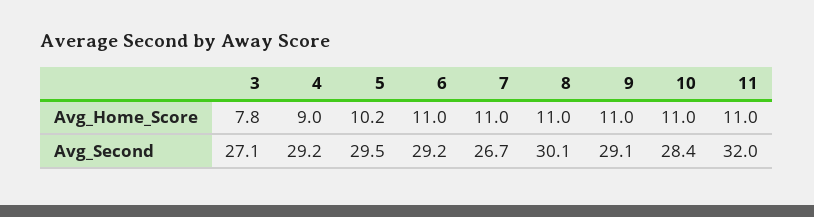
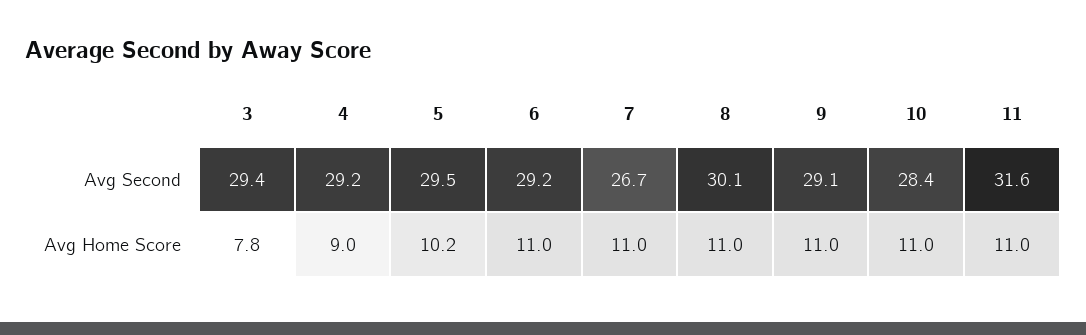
  {
    "3": {
      "Avg_Home_Score": 7.8,
-     "Avg_Second": 27.1
+     "Avg_Second": 29.4
    },
    "4": {
      "Avg_Home_Score": 9,
      "Avg_Second": 29.2
    },
    "5": {
      "Avg_Home_Score": 10.2,
      "Avg_Second": 29.5
    },
    "6": {
      "Avg_Home_Score": 11,
      "Avg_Second": 29.2
    },
    "7": {
      "Avg_Home_Score": 11,
      "Avg_Second": 26.7
    },
    "8": {
      "Avg_Home_Score": 11,
      "Avg_Second": 30.1
    },
    "9": {
      "Avg_Home_Score": 11,
      "Avg_Second": 29.1
    },
    "10": {
      "Avg_Home_Score": 11,
      "Avg_Second": 28.4
    },
    "11": {
      "Avg_Home_Score": 11,
-     "Avg_Second": 32
+     "Avg_Second": 31.6
    }
  }

